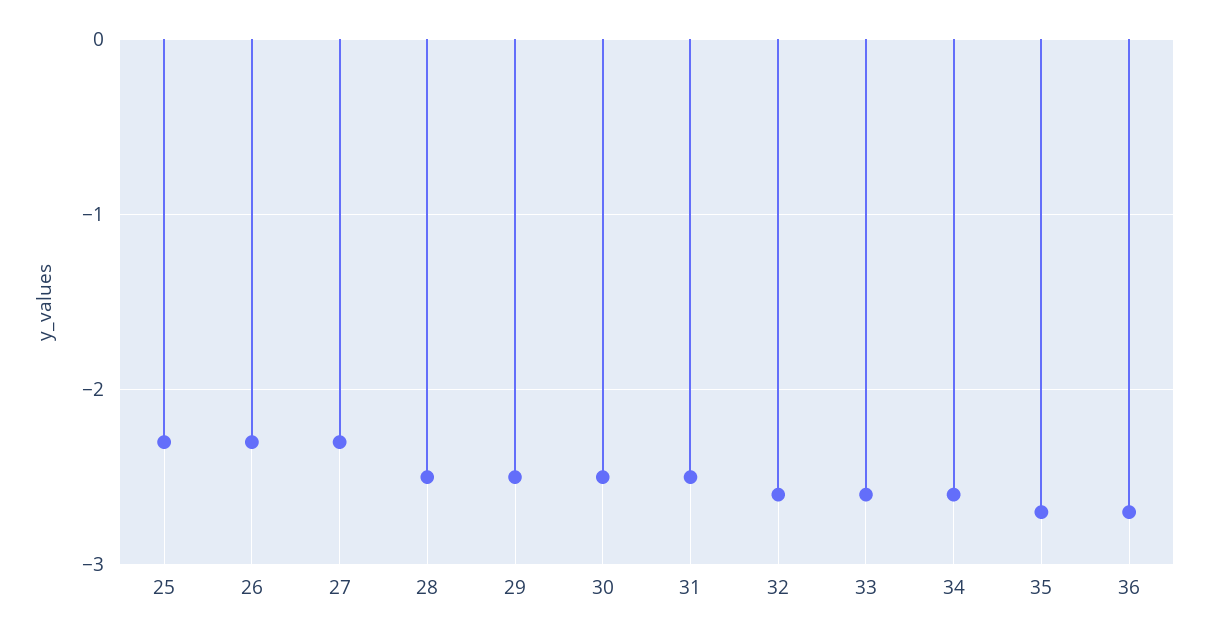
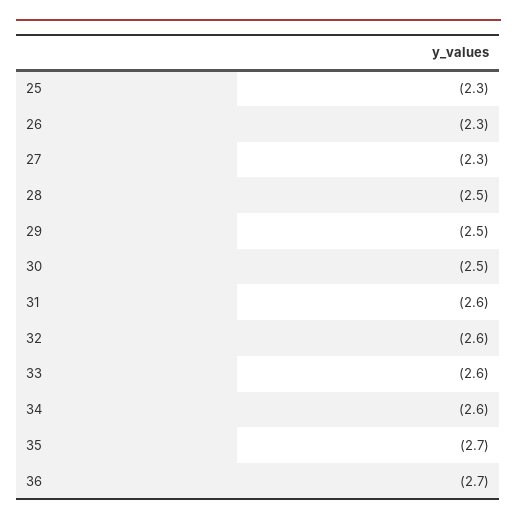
  {
    "25": -2.3,
    "26": -2.3,
    "27": -2.3,
    "28": -2.5,
    "29": -2.5,
    "30": -2.5,
-   "31": -2.5,
+   "31": -2.6,
    "32": -2.6,
    "33": -2.6,
    "34": -2.6,
    "35": -2.7,
    "36": -2.7
  }

